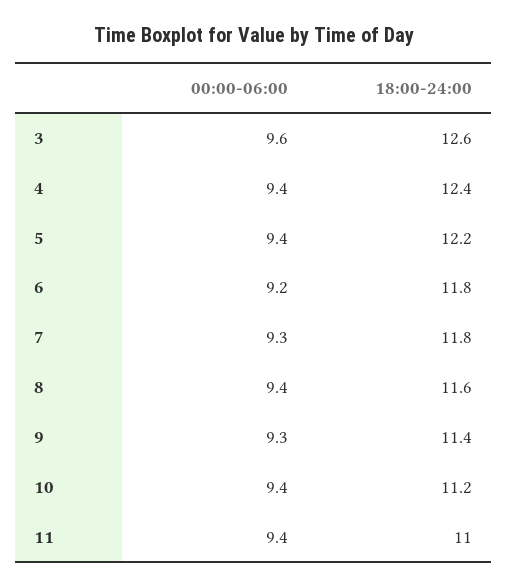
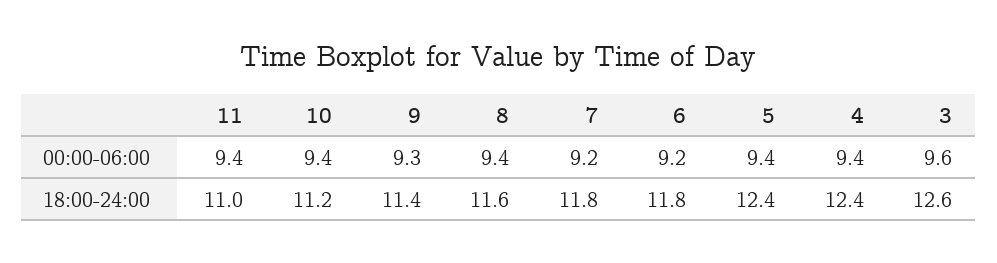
  {
    "00:00-06:00": {
      "3": 9.6,
      "4": 9.4,
      "5": 9.4,
      "6": 9.2,
-     "7": 9.3,
+     "7": 9.2,
      "8": 9.4,
      "9": 9.3,
      "10": 9.4,
      "11": 9.4
    },
    "18:00-24:00": {
      "3": 12.6,
      "4": 12.4,
-     "5": 12.2,
+     "5": 12.4,
      "6": 11.8,
      "7": 11.8,
      "8": 11.6,
      "9": 11.4,
      "10": 11.2,
      "11": 11
    }
  }

